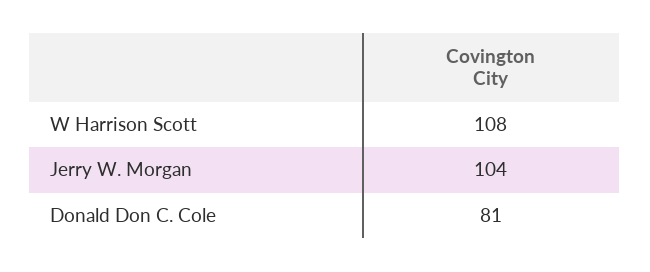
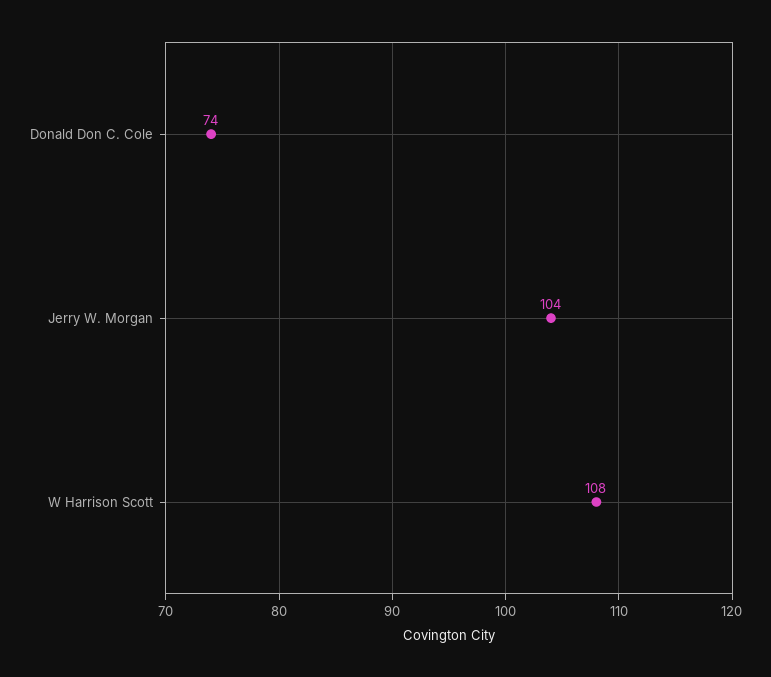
  {
    "W Harrison Scott": 108,
    "Jerry W. Morgan": 104,
-   "Donald Don C. Cole": 81
+   "Donald Don C. Cole": 74
  }

